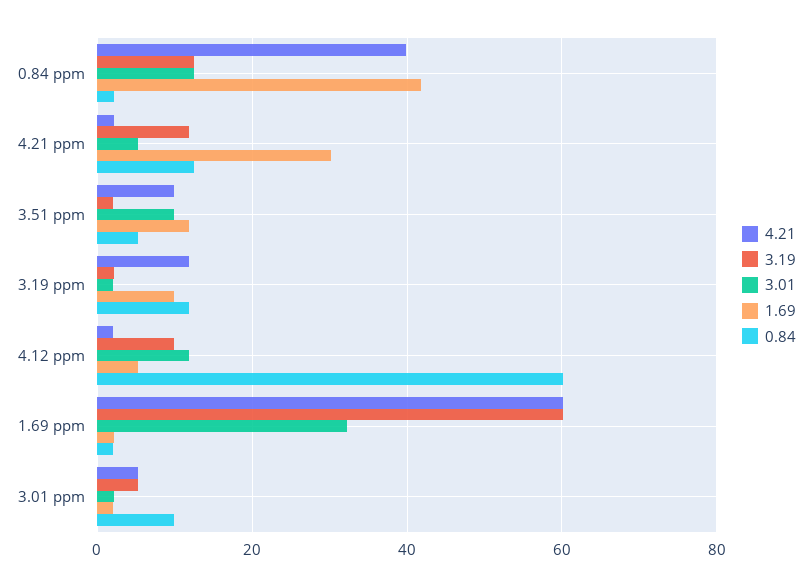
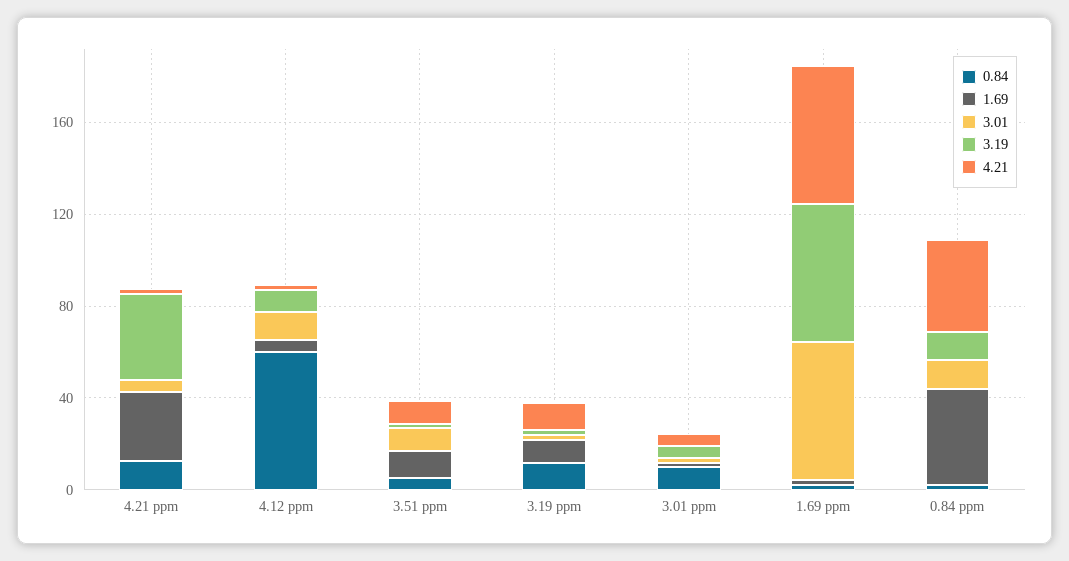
  {
    "4.21": {
      "0.84 ppm": 40,
      "4.21 ppm": 2,
      "3.51 ppm": 10,
      "3.19 ppm": 12,
      "4.12 ppm": 2,
      "1.69 ppm": 60,
      "3.01 ppm": 6
    },
    "3.19": {
      "0.84 ppm": 12,
-     "4.21 ppm": 12,
+     "4.21 ppm": 40,
      "3.51 ppm": 2,
      "3.19 ppm": 2,
      "4.12 ppm": 10,
      "1.69 ppm": 60,
      "3.01 ppm": 6
    },
    "3.01": {
      "0.84 ppm": 12,
      "4.21 ppm": 6,
      "3.51 ppm": 10,
      "3.19 ppm": 2,
      "4.12 ppm": 12,
-     "1.69 ppm": 32,
+     "1.69 ppm": 60,
      "3.01 ppm": 2
    },
    "1.69": {
      "0.84 ppm": 42,
      "4.21 ppm": 30,
      "3.51 ppm": 12,
      "3.19 ppm": 10,
      "4.12 ppm": 6,
      "1.69 ppm": 2,
      "3.01 ppm": 2
    },
    "0.84": {
      "0.84 ppm": 2,
      "4.21 ppm": 12,
      "3.51 ppm": 6,
      "3.19 ppm": 12,
      "4.12 ppm": 60,
      "1.69 ppm": 2,
      "3.01 ppm": 10
    }
  }

